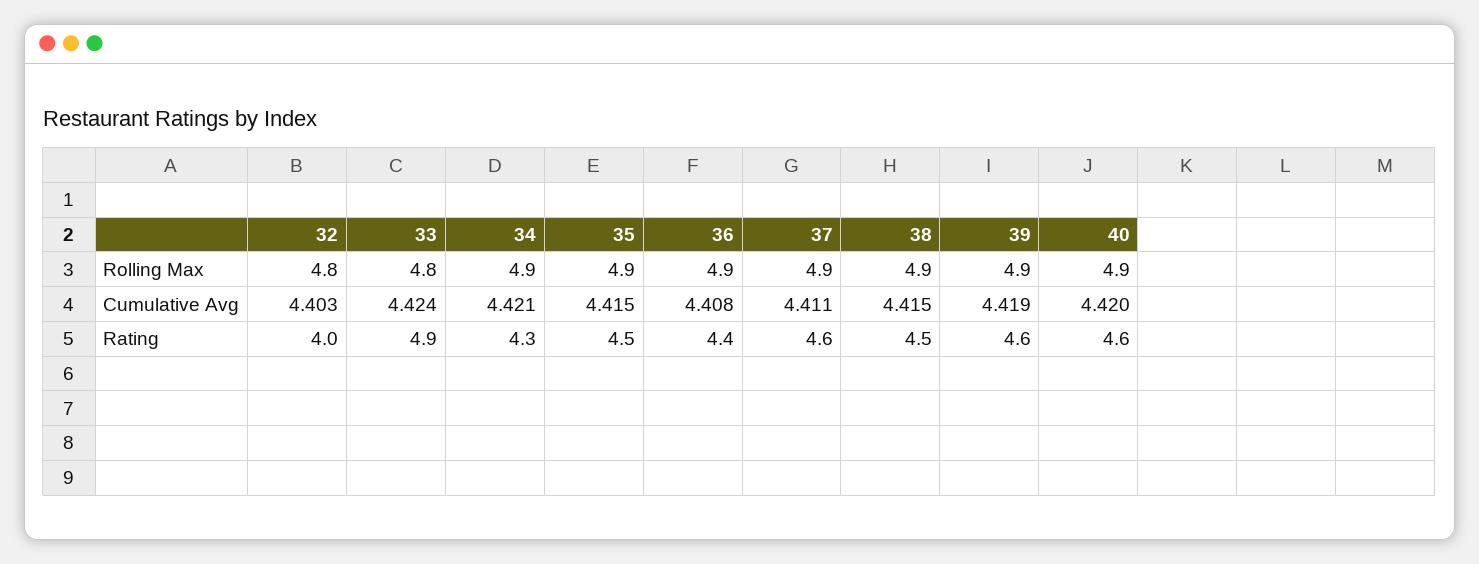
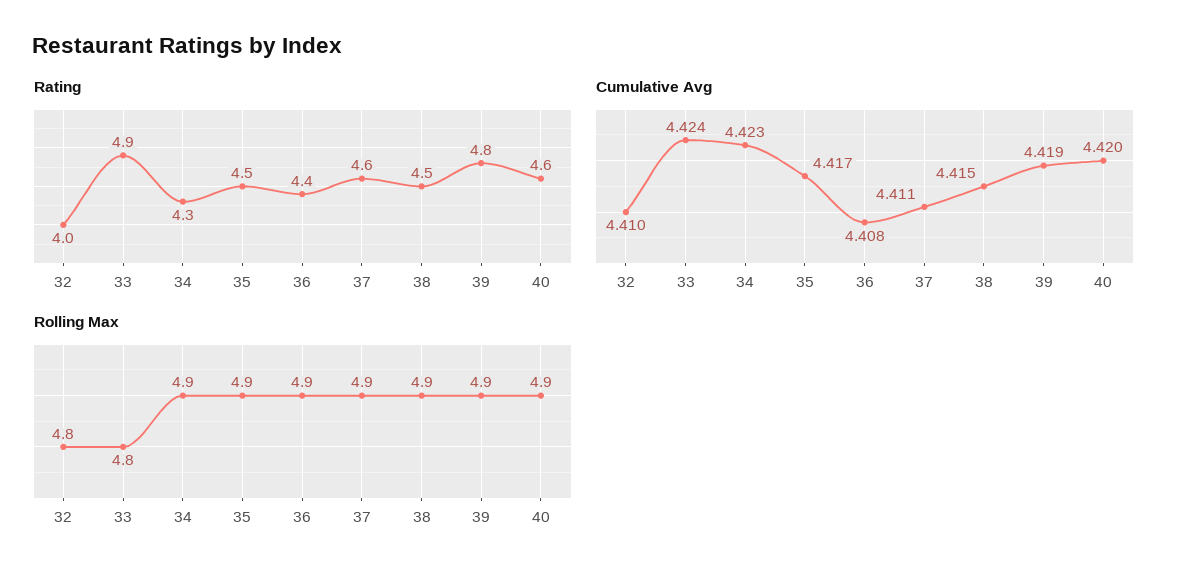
  {
    "Rolling Max": {
      "32": 4.8,
      "33": 4.8,
      "34": 4.9,
      "35": 4.9,
      "36": 4.9,
      "37": 4.9,
      "38": 4.9,
      "39": 4.9,
      "40": 4.9
    },
    "Cumulative Avg": {
-     "32": 4.403,
+     "32": 4.41,
      "33": 4.424,
-     "34": 4.421,
+     "34": 4.423,
-     "35": 4.415,
+     "35": 4.417,
      "36": 4.408,
      "37": 4.411,
      "38": 4.415,
      "39": 4.419,
      "40": 4.42
    },
    "Rating": {
      "32": 4,
      "33": 4.9,
      "34": 4.3,
      "35": 4.5,
      "36": 4.4,
      "37": 4.6,
      "38": 4.5,
-     "39": 4.6,
+     "39": 4.8,
      "40": 4.6
    }
  }

